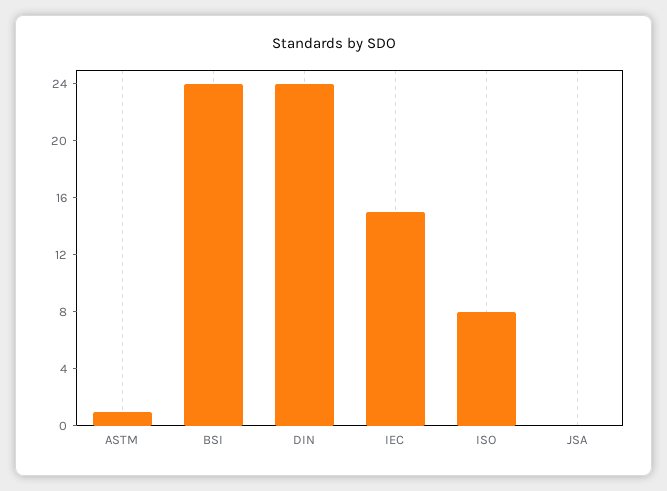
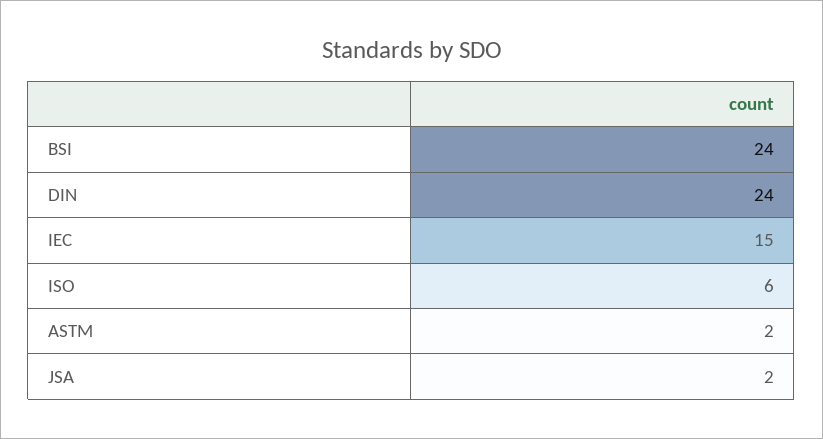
  {
-   "ASTM": 1,
+   "ASTM": 2,
    "BSI": 24,
    "DIN": 24,
    "IEC": 15,
-   "ISO": 8,
+   "ISO": 6,
-   "JSA": 0
+   "JSA": 2
  }

